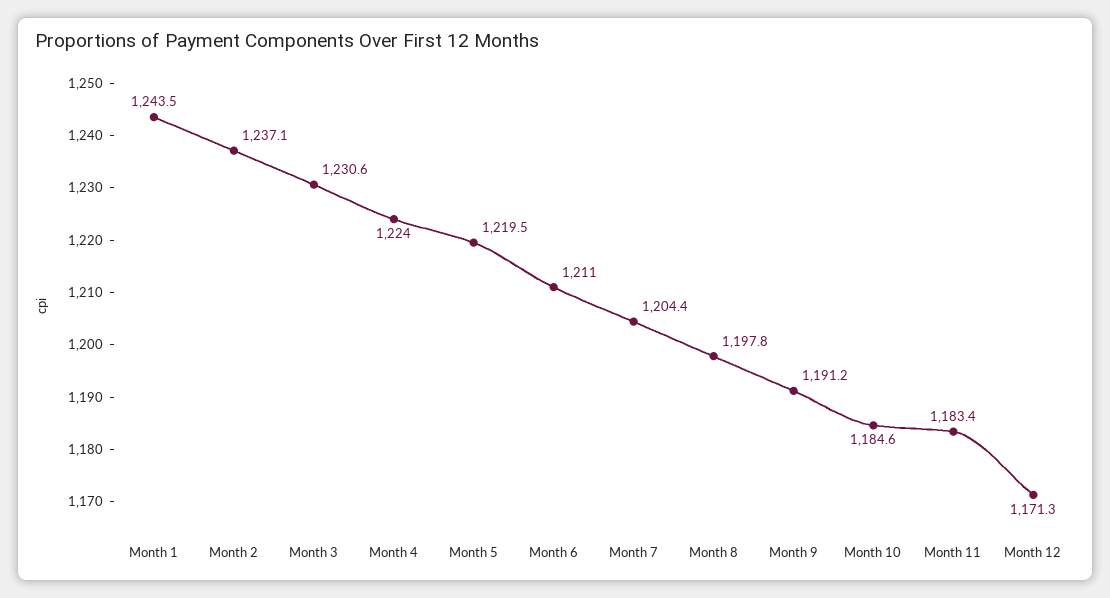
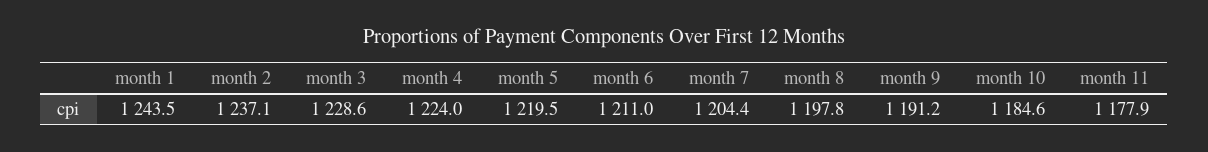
  {
    "Month 1": 1243.5,
    "Month 2": 1237.1,
-   "Month 3": 1230.6,
+   "Month 3": 1228.6,
    "Month 4": 1224,
    "Month 5": 1219.5,
    "Month 6": 1211,
    "Month 7": 1204.4,
    "Month 8": 1197.8,
    "Month 9": 1191.2,
    "Month 10": 1184.6,
-   "Month 11": 1183.4,
+   "Month 11": 1177.9
-   "Month 12": 1171.3
  }

